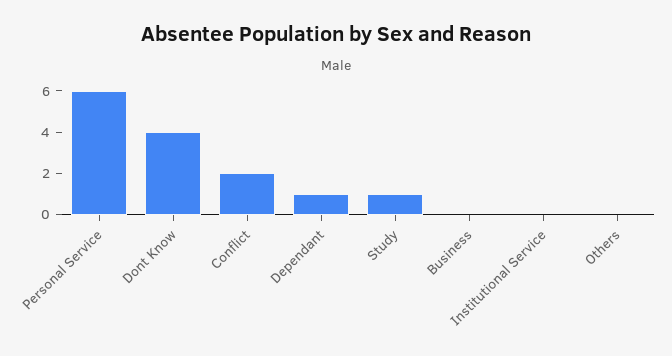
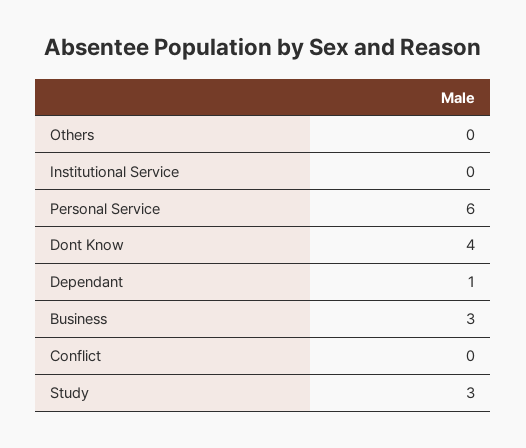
  {
    "Personal Service": 6,
    "Dont Know": 4,
-   "Conflict": 2,
+   "Conflict": 0,
    "Dependant": 1,
-   "Study": 1,
+   "Study": 3,
-   "Business": 0,
+   "Business": 3,
    "Institutional Service": 0,
    "Others": 0
  }

